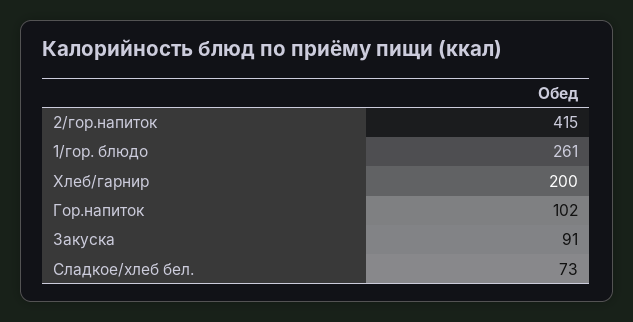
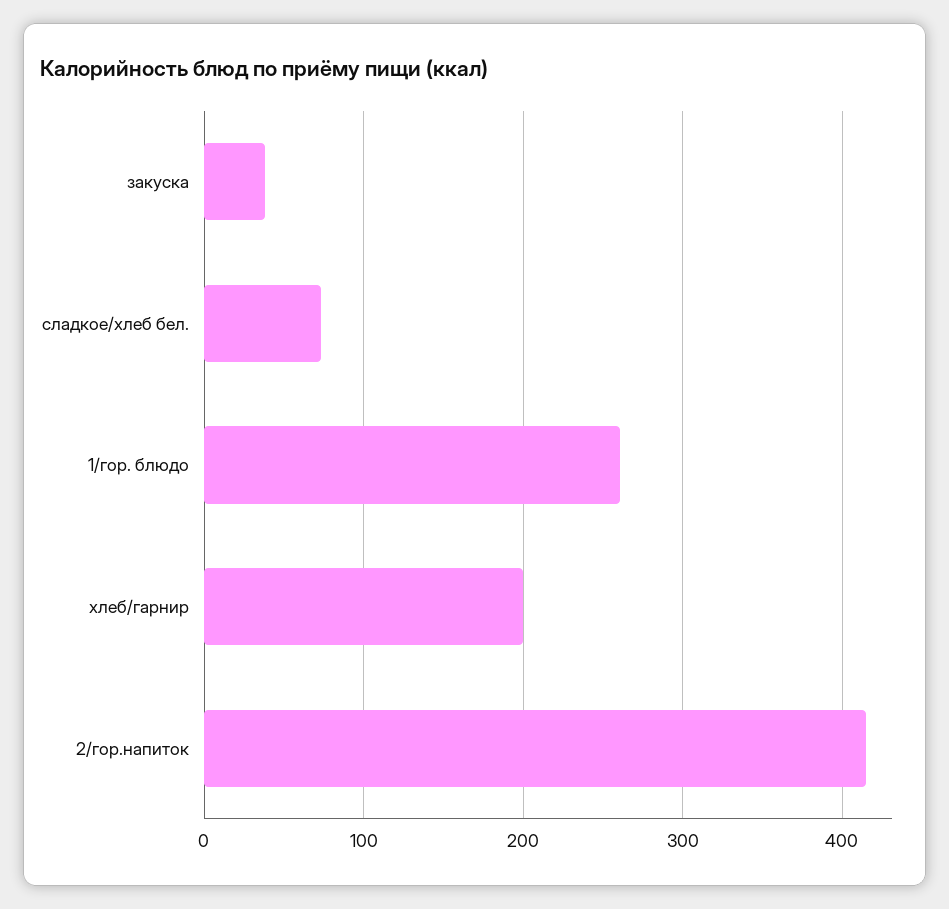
  {
    "2/гор.напиток": 415,
    "1/гор. блюдо": 261,
    "Хлеб/гарнир": 200,
-   "Гор.напиток": 102,
-   "Закуска": 91,
+   "Закуска": 40,
    "Сладкое/хлеб бел.": 73
  }

